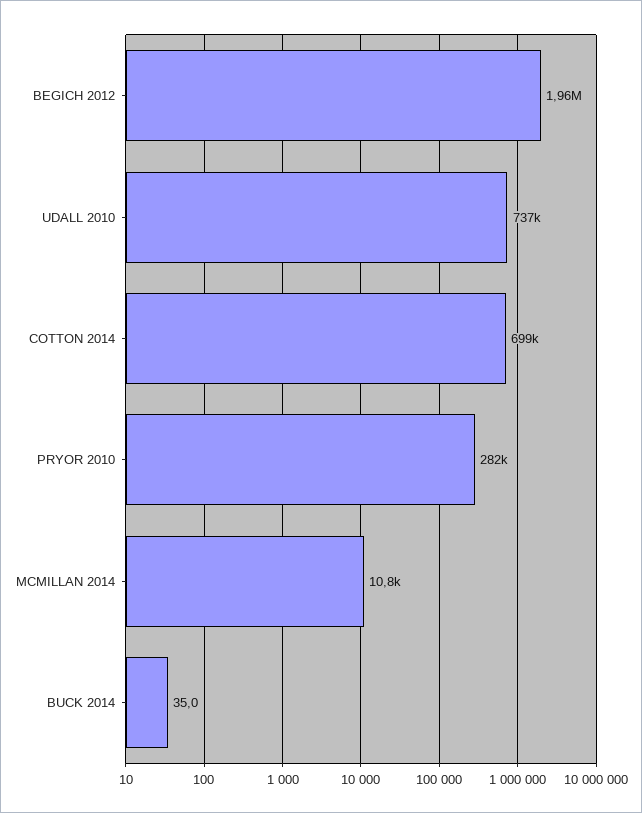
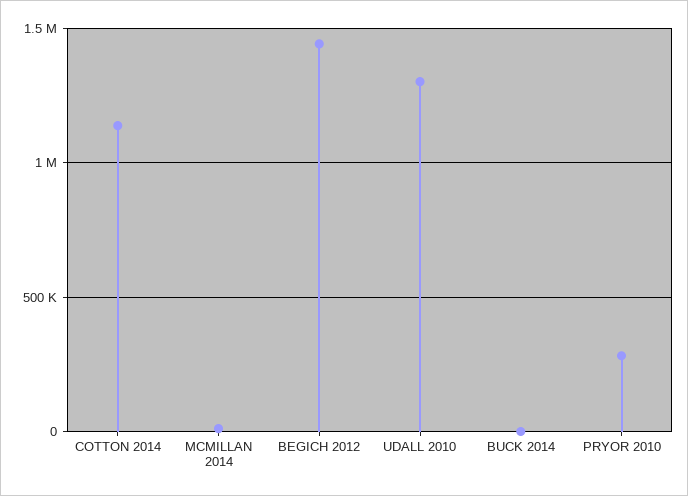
  {
-   "BEGICH 2012": 1960000,
+   "BEGICH 2012": 1450000,
-   "UDALL 2010": 737000,
+   "UDALL 2010": 1300000,
-   "COTTON 2014": 699000,
+   "COTTON 2014": 1150000,
    "PRYOR 2010": 282000,
    "MCMILLAN 2014": 10800,
    "BUCK 2014": 35
  }

